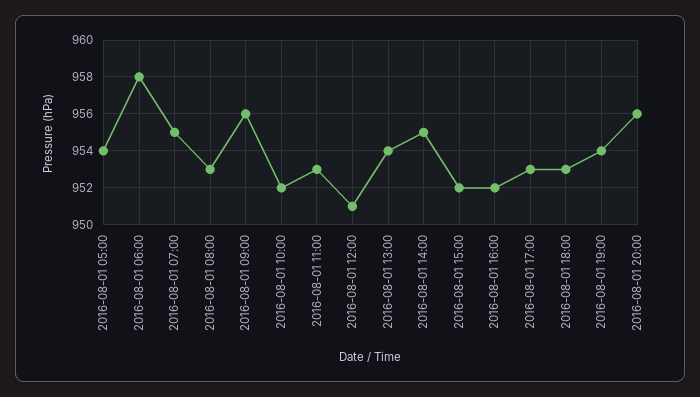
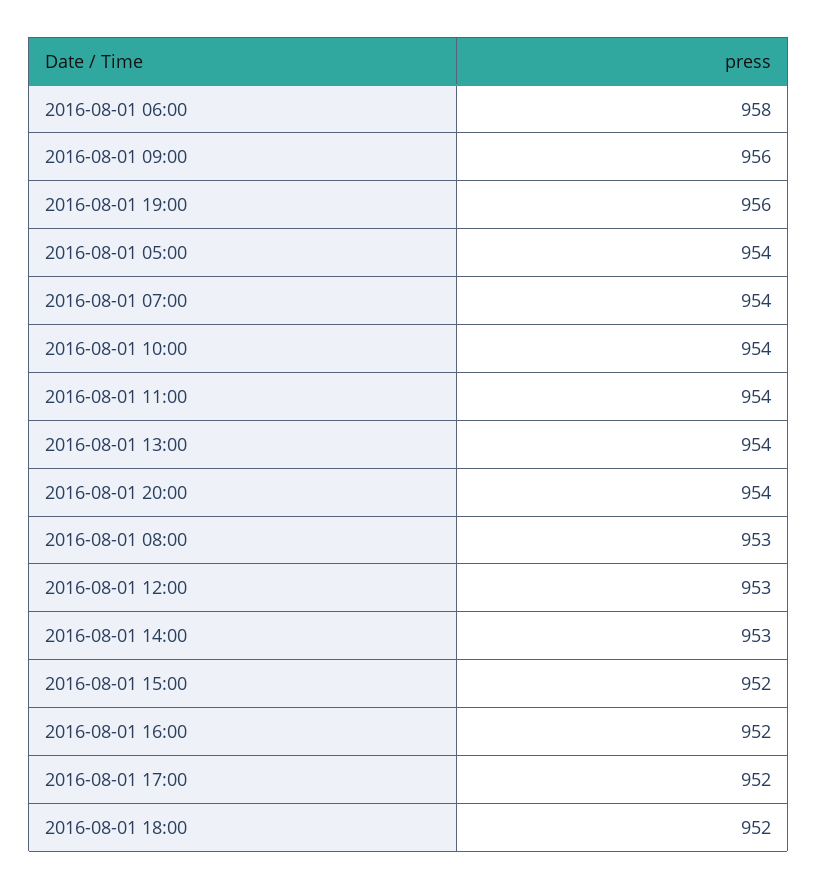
  {
    "2016-08-01 05:00": 954,
    "2016-08-01 06:00": 958,
-   "2016-08-01 07:00": 955,
+   "2016-08-01 07:00": 954,
    "2016-08-01 08:00": 953,
    "2016-08-01 09:00": 956,
-   "2016-08-01 10:00": 952,
+   "2016-08-01 10:00": 954,
-   "2016-08-01 11:00": 953,
+   "2016-08-01 11:00": 954,
-   "2016-08-01 12:00": 951,
+   "2016-08-01 12:00": 953,
    "2016-08-01 13:00": 954,
-   "2016-08-01 14:00": 955,
+   "2016-08-01 14:00": 953,
    "2016-08-01 15:00": 952,
    "2016-08-01 16:00": 952,
-   "2016-08-01 17:00": 953,
+   "2016-08-01 17:00": 952,
-   "2016-08-01 18:00": 953,
+   "2016-08-01 18:00": 952,
-   "2016-08-01 19:00": 954,
+   "2016-08-01 19:00": 956,
-   "2016-08-01 20:00": 956
+   "2016-08-01 20:00": 954
  }

